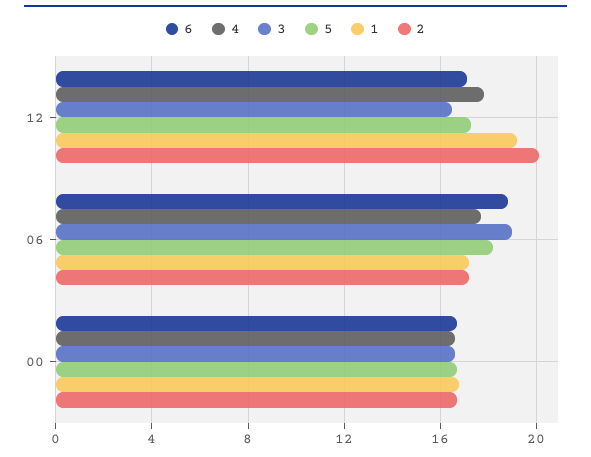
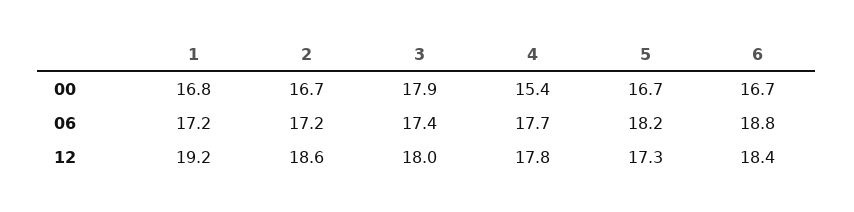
  {
    "6": {
-     "12": 17,
+     "12": 18.4,
      "06": 18.8,
      "00": 16.7
    },
    "4": {
      "12": 17.8,
      "06": 17.7,
-     "00": 16.5
+     "00": 15.4
    },
    "3": {
-     "12": 16.5,
+     "12": 18,
-     "06": 19,
+     "06": 17.4,
-     "00": 16.5
+     "00": 17.9
    },
    "5": {
      "12": 17.3,
      "06": 18.2,
      "00": 16.7
    },
    "1": {
      "12": 19.2,
      "06": 17.2,
      "00": 16.8
    },
    "2": {
-     "12": 20,
+     "12": 18.6,
      "06": 17.2,
      "00": 16.7
    }
  }

